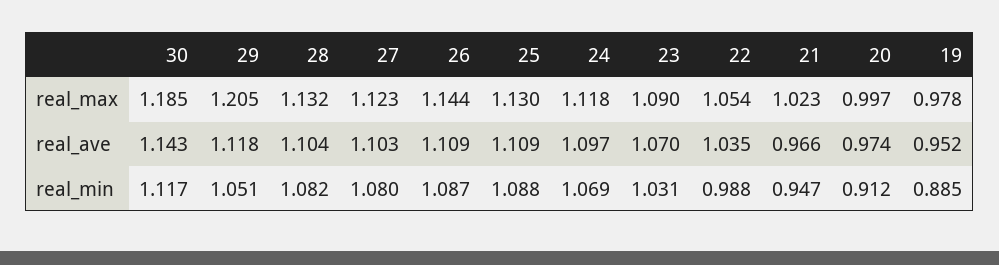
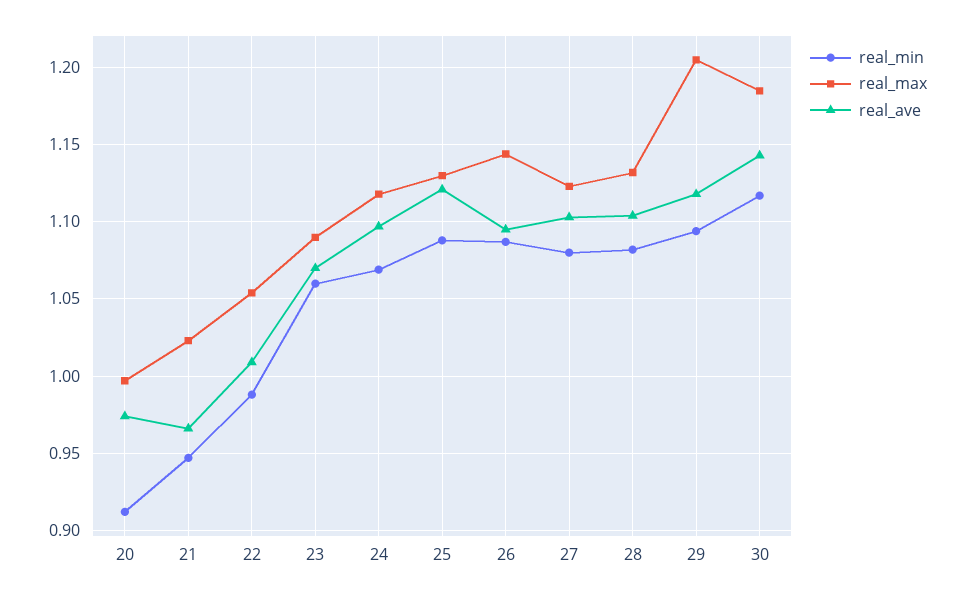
  {
    "real_max": {
      "30": 1.185,
      "29": 1.205,
      "28": 1.132,
      "27": 1.123,
      "26": 1.144,
      "25": 1.13,
      "24": 1.118,
      "23": 1.09,
      "22": 1.054,
      "21": 1.023,
-     "20": 0.997,
+     "20": 0.997
-     "19": 0.978
    },
    "real_ave": {
      "30": 1.143,
      "29": 1.118,
      "28": 1.104,
      "27": 1.103,
-     "26": 1.109,
+     "26": 1.095,
-     "25": 1.109,
+     "25": 1.12,
      "24": 1.097,
      "23": 1.07,
-     "22": 1.035,
+     "22": 1.01,
      "21": 0.966,
-     "20": 0.974,
+     "20": 0.974
-     "19": 0.952
    },
    "real_min": {
      "30": 1.117,
-     "29": 1.051,
+     "29": 1.095,
      "28": 1.082,
      "27": 1.08,
      "26": 1.087,
      "25": 1.088,
      "24": 1.069,
-     "23": 1.031,
+     "23": 1.06,
      "22": 0.988,
      "21": 0.947,
-     "20": 0.912,
+     "20": 0.912
-     "19": 0.885
    }
  }

